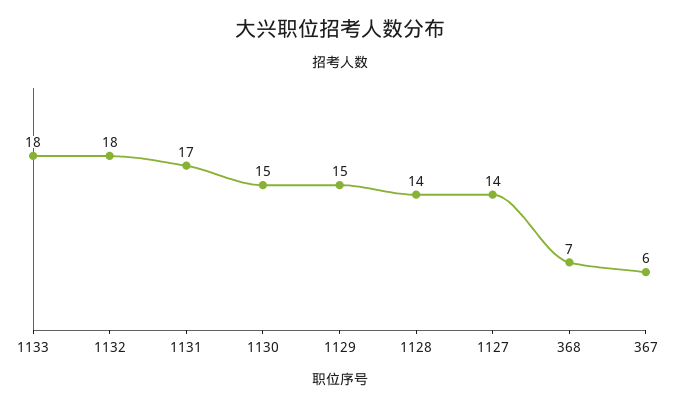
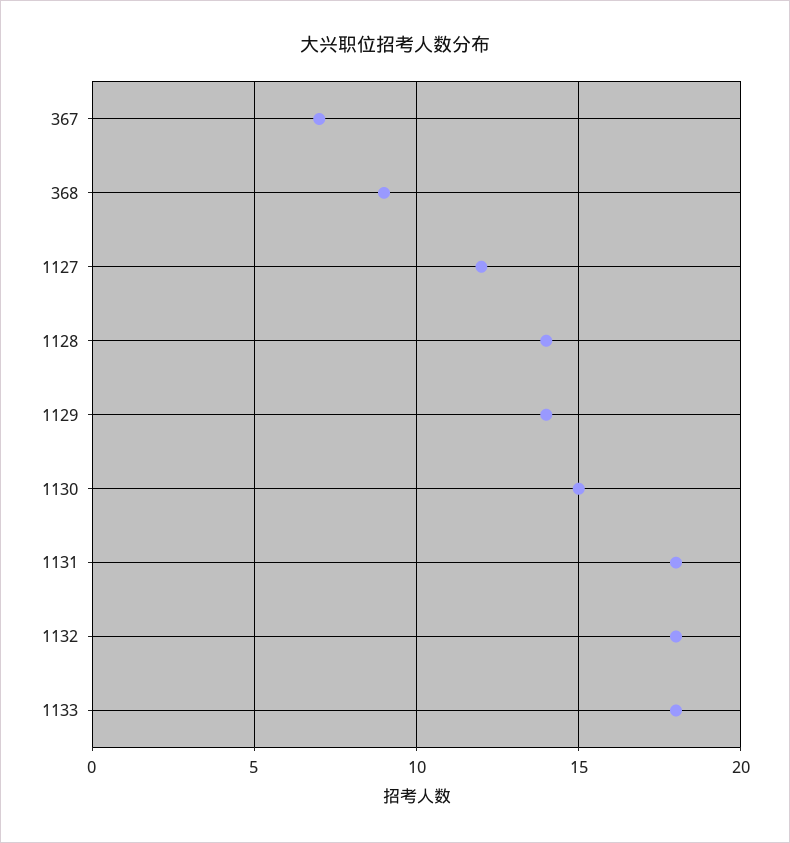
  {
    "1133": 18,
    "1132": 18,
-   "1131": 17,
+   "1131": 18,
    "1130": 15,
-   "1129": 15,
+   "1129": 14,
    "1128": 14,
-   "1127": 14,
+   "1127": 12,
-   "368": 7,
+   "368": 9,
-   "367": 6
+   "367": 7
  }

